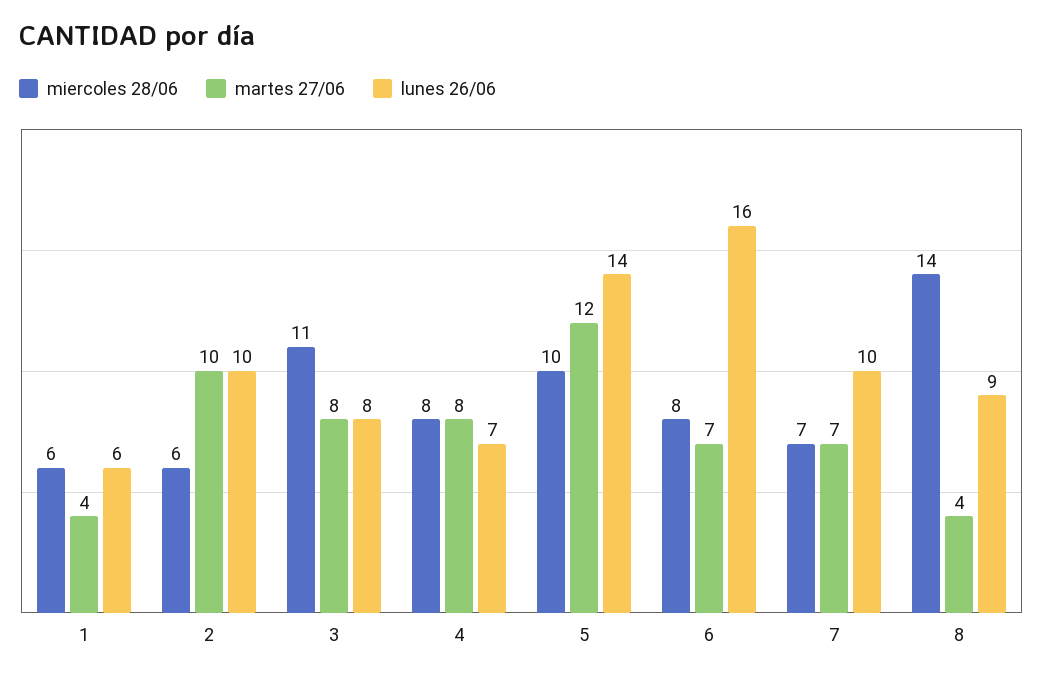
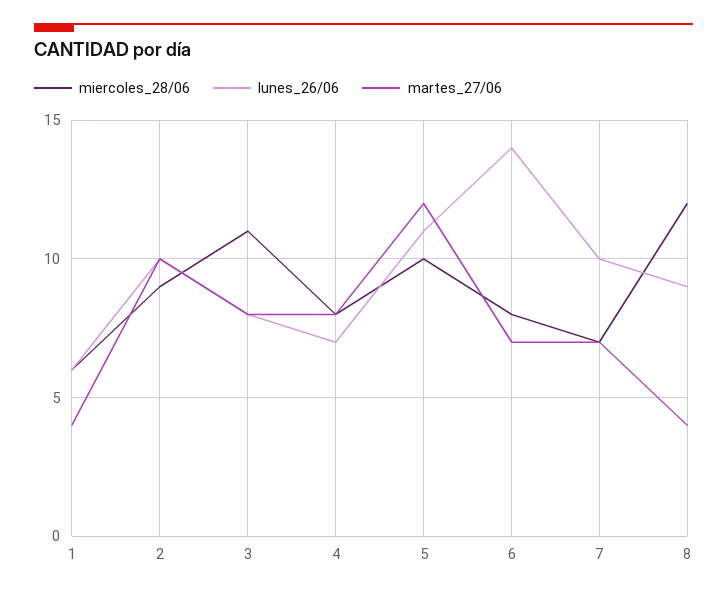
  {
    "miercoles 28/06": {
      "1": 6,
-     "2": 6,
+     "2": 9,
      "3": 11,
      "4": 8,
      "5": 10,
      "6": 8,
      "7": 7,
-     "8": 14
+     "8": 12
    },
    "martes 27/06": {
      "1": 4,
      "2": 10,
      "3": 8,
      "4": 8,
      "5": 12,
      "6": 7,
      "7": 7,
      "8": 4
    },
    "lunes 26/06": {
      "1": 6,
      "2": 10,
      "3": 8,
      "4": 7,
-     "5": 14,
+     "5": 11,
-     "6": 16,
+     "6": 14,
      "7": 10,
      "8": 9
    }
  }

